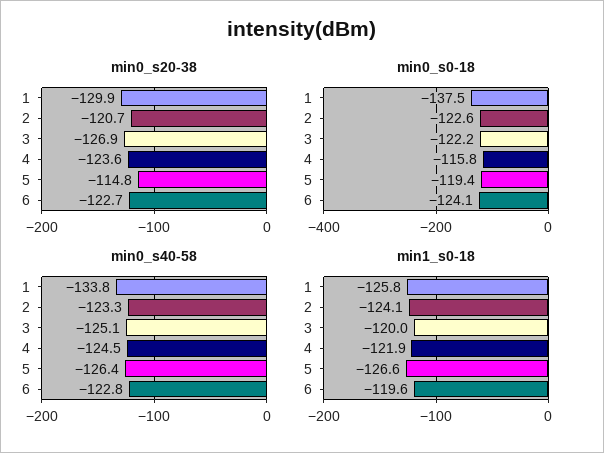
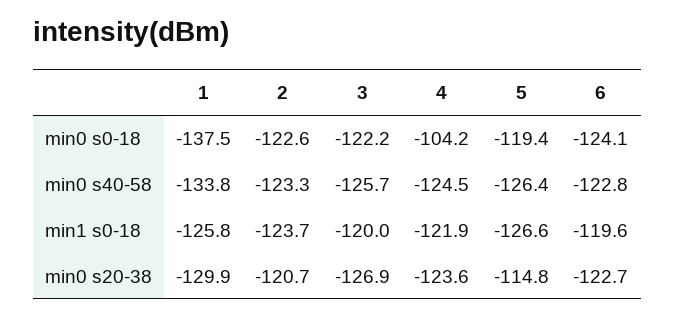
  {
    "min0_s20-38": {
      "1": -129.9,
      "2": -120.7,
      "3": -126.9,
      "4": -123.6,
      "5": -114.8,
      "6": -122.7
    },
    "min0_s0-18": {
      "1": -137.5,
      "2": -122.6,
      "3": -122.2,
-     "4": -115.8,
+     "4": -104.2,
      "5": -119.4,
      "6": -124.1
    },
    "min0_s40-58": {
      "1": -133.8,
      "2": -123.3,
-     "3": -125.1,
+     "3": -125.7,
      "4": -124.5,
      "5": -126.4,
      "6": -122.8
    },
    "min1_s0-18": {
      "1": -125.8,
-     "2": -124.1,
+     "2": -123.7,
      "3": -120,
      "4": -121.9,
      "5": -126.6,
      "6": -119.6
    }
  }

